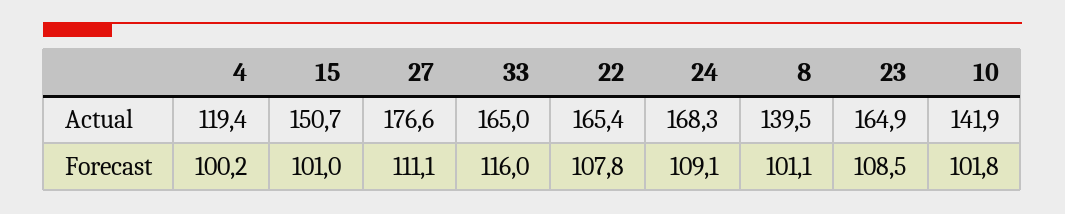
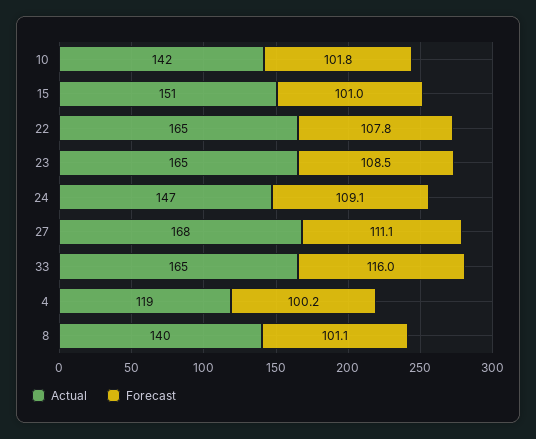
  {
    "Actual": {
      "4": 119.4,
      "15": 150.7,
-     "27": 176.6,
+     "27": 168,
      "33": 165,
      "22": 165.4,
-     "24": 168.3,
+     "24": 147,
      "8": 139.5,
      "23": 164.9,
      "10": 141.9
    },
    "Forecast": {
      "4": 100.2,
      "15": 101,
      "27": 111.1,
      "33": 116,
      "22": 107.8,
      "24": 109.1,
      "8": 101.1,
      "23": 108.5,
      "10": 101.8
    }
  }

